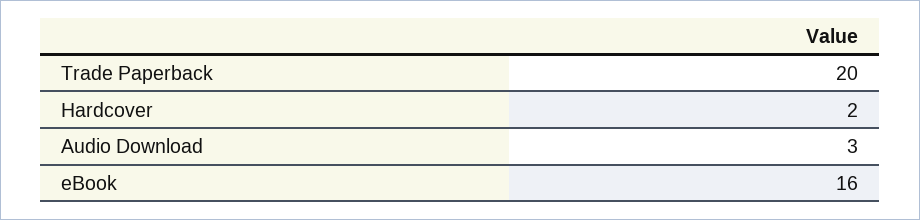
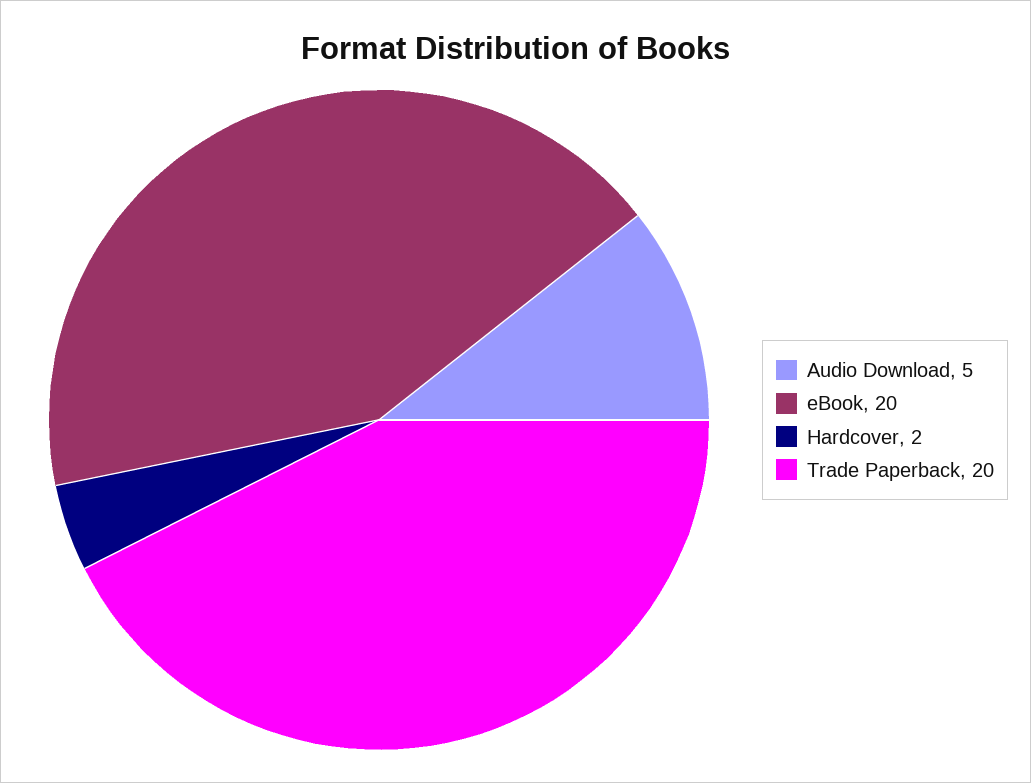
  {
    "Trade Paperback": 20,
    "Hardcover": 2,
-   "Audio Download": 3,
+   "Audio Download": 5,
-   "eBook": 16
+   "eBook": 20
  }

